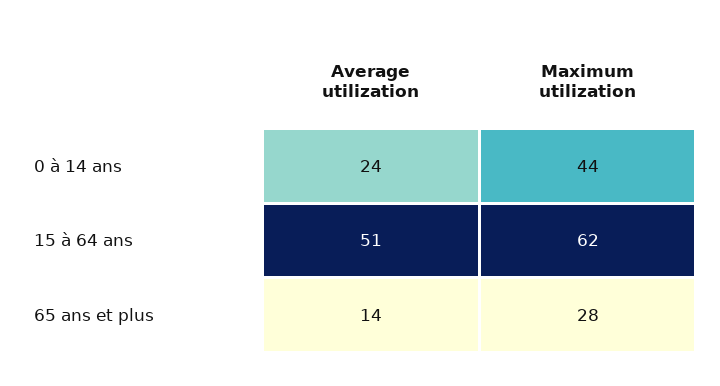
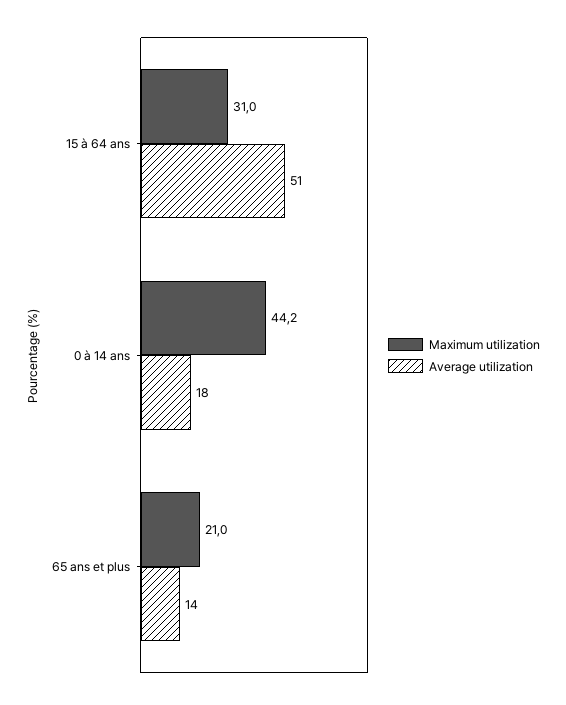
  {
    "Average utilization": {
-     "0 à 14 ans": 24,
+     "0 à 14 ans": 18,
      "15 à 64 ans": 51,
      "65 ans et plus": 14
    },
    "Maximum utilization": {
      "0 à 14 ans": 44.2,
-     "15 à 64 ans": 62,
+     "15 à 64 ans": 31,
-     "65 ans et plus": 28
+     "65 ans et plus": 21
    }
  }

